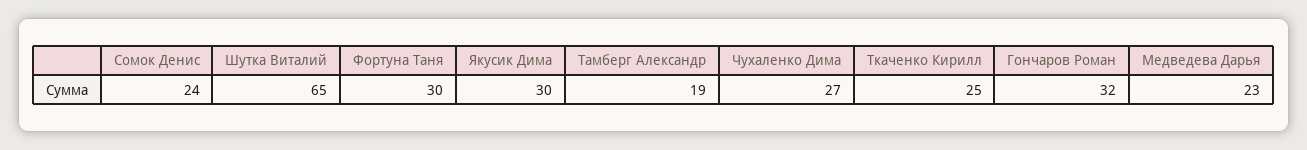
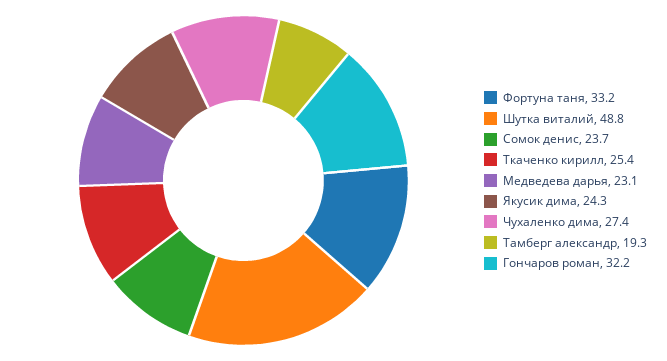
  {
    "Сомок Денис": 23.7,
-   "Шутка Виталий": 65,
+   "Шутка Виталий": 48.8,
-   "Фортуна Таня": 30,
+   "Фортуна Таня": 33.2,
-   "Якусик Дима": 30,
+   "Якусик Дима": 24.3,
    "Тамберг Александр": 19.3,
    "Чухаленко Дима": 27.4,
    "Ткаченко Кирилл": 25.4,
    "Гончаров Роман": 32.2,
    "Медведева Дарья": 23.1
  }

